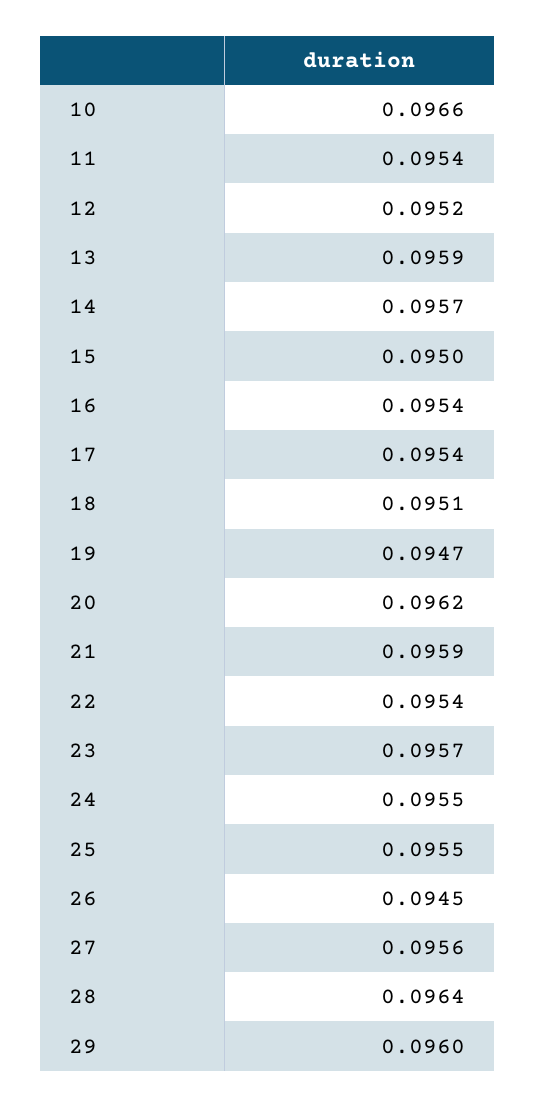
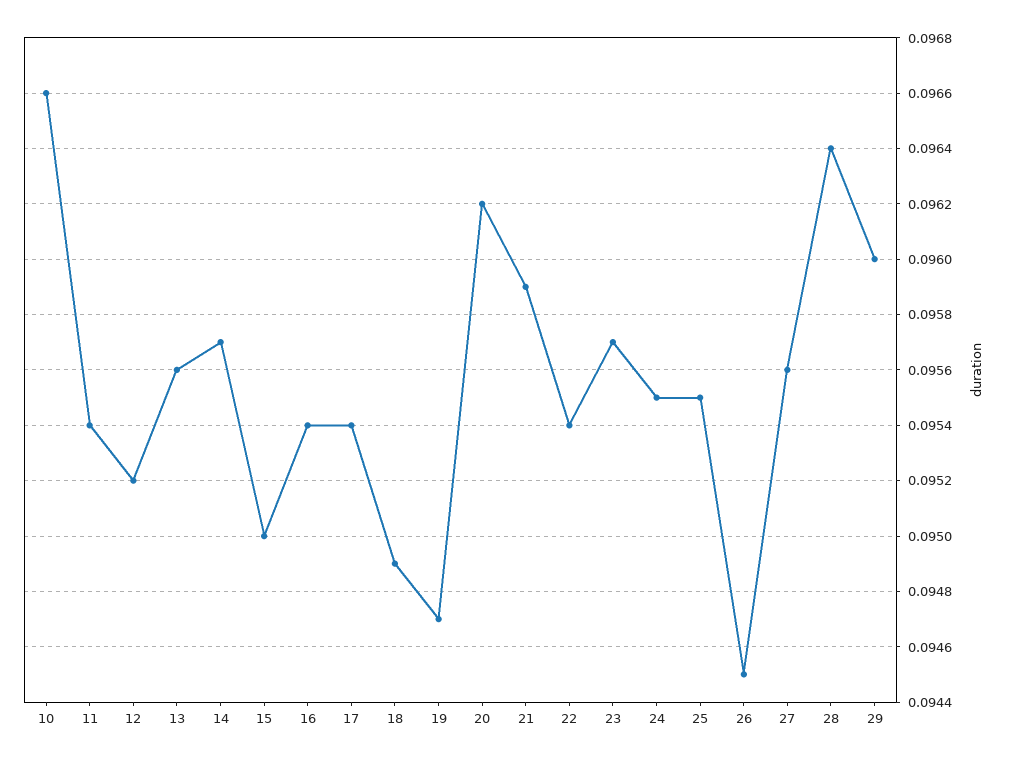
  {
    "10": 0.0966,
    "11": 0.0954,
    "12": 0.0952,
-   "13": 0.0959,
+   "13": 0.0956,
    "14": 0.0957,
    "15": 0.095,
    "16": 0.0954,
    "17": 0.0954,
-   "18": 0.0951,
+   "18": 0.0949,
    "19": 0.0947,
    "20": 0.0962,
    "21": 0.0959,
    "22": 0.0954,
    "23": 0.0957,
    "24": 0.0955,
    "25": 0.0955,
    "26": 0.0945,
    "27": 0.0956,
    "28": 0.0964,
    "29": 0.096
  }

